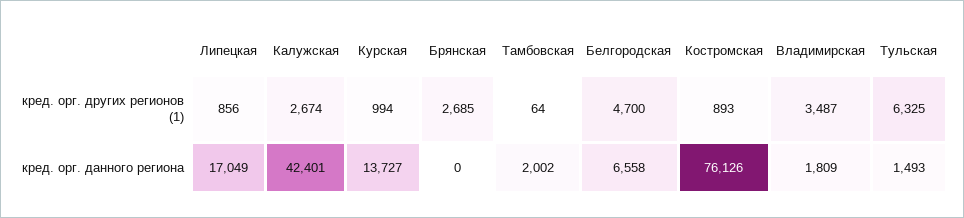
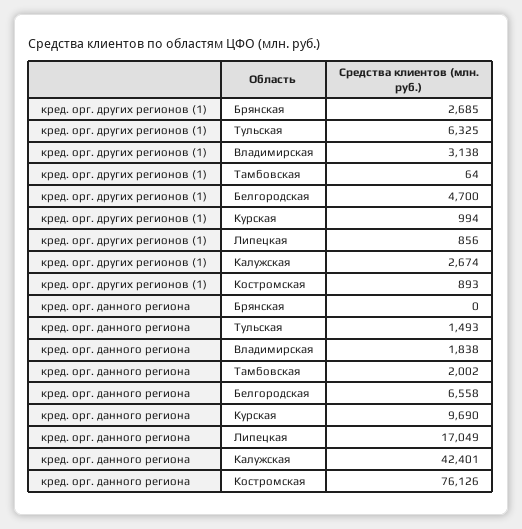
  {
    "Липецкая": {
      "кред. орг. других регионов (1)": 856,
      "кред. орг. данного региона": 17049
    },
    "Калужская": {
      "кред. орг. других регионов (1)": 2674,
      "кред. орг. данного региона": 42401
    },
    "Курская": {
      "кред. орг. других регионов (1)": 994,
-     "кред. орг. данного региона": 13727
+     "кред. орг. данного региона": 9690
    },
    "Брянская": {
      "кред. орг. других регионов (1)": 2685,
      "кред. орг. данного региона": 0
    },
    "Тамбовская": {
      "кред. орг. других регионов (1)": 64,
      "кред. орг. данного региона": 2002
    },
    "Белгородская": {
      "кред. орг. других регионов (1)": 4700,
      "кред. орг. данного региона": 6558
    },
    "Костромская": {
      "кред. орг. других регионов (1)": 893,
      "кред. орг. данного региона": 76126
    },
    "Владимирская": {
-     "кред. орг. других регионов (1)": 3487,
+     "кред. орг. других регионов (1)": 3138,
-     "кред. орг. данного региона": 1809
+     "кред. орг. данного региона": 1838
    },
    "Тульская": {
      "кред. орг. других регионов (1)": 6325,
      "кред. орг. данного региона": 1493
    }
  }

